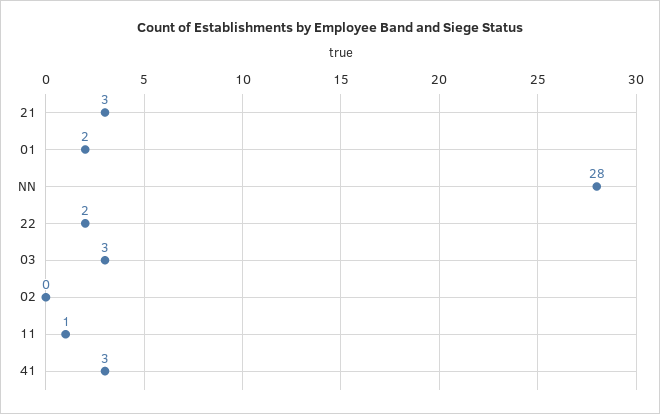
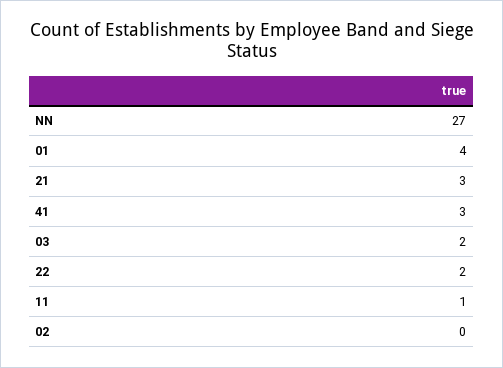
  {
    "21": 3,
-   "01": 2,
+   "01": 4,
-   "NN": 28,
+   "NN": 27,
    "22": 2,
-   "03": 3,
+   "03": 2,
    "02": 0,
    "11": 1,
    "41": 3
  }

